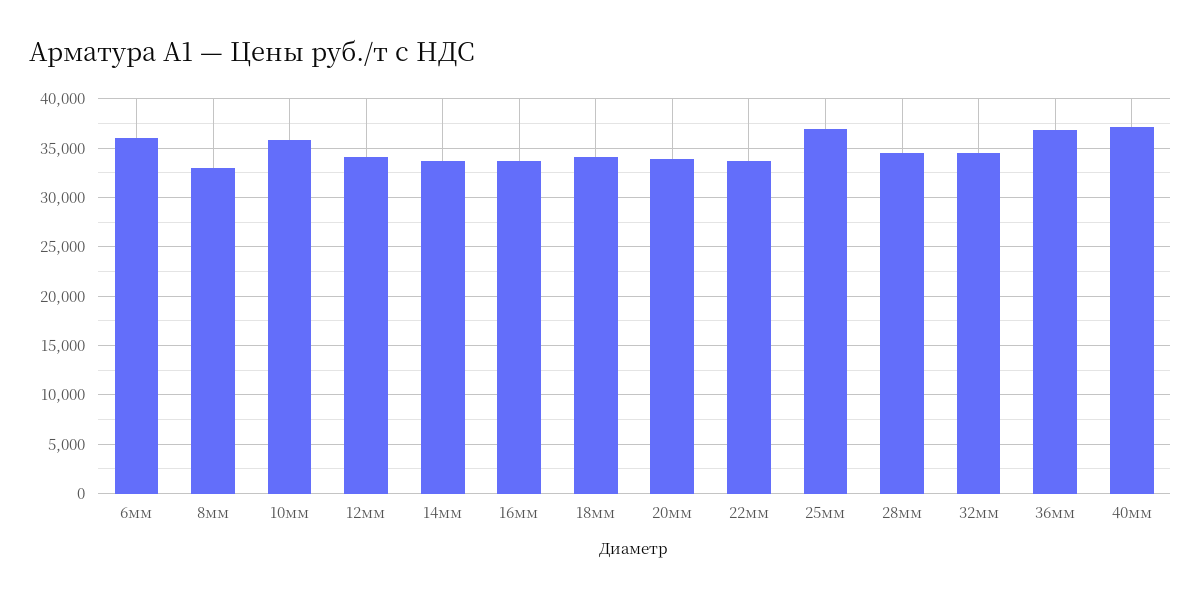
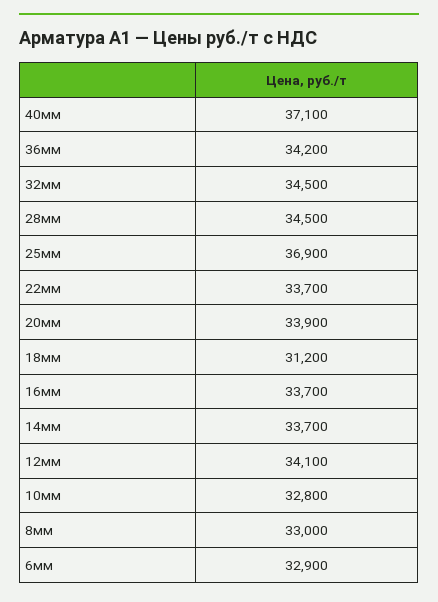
  {
-   "6мм": 36000,
+   "6мм": 32900,
    "8мм": 33000,
-   "10мм": 36000,
+   "10мм": 32800,
    "12мм": 34100,
    "14мм": 33700,
    "16мм": 33700,
-   "18мм": 34000,
+   "18мм": 31200,
    "20мм": 33900,
    "22мм": 33700,
    "25мм": 36900,
    "28мм": 34500,
    "32мм": 34500,
-   "36мм": 37000,
+   "36мм": 34200,
    "40мм": 37100
  }

